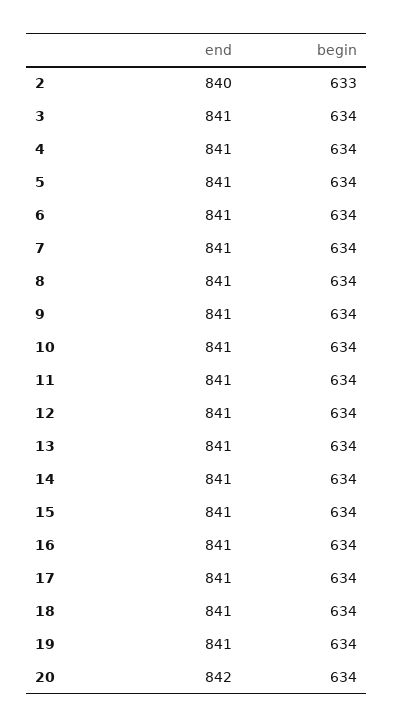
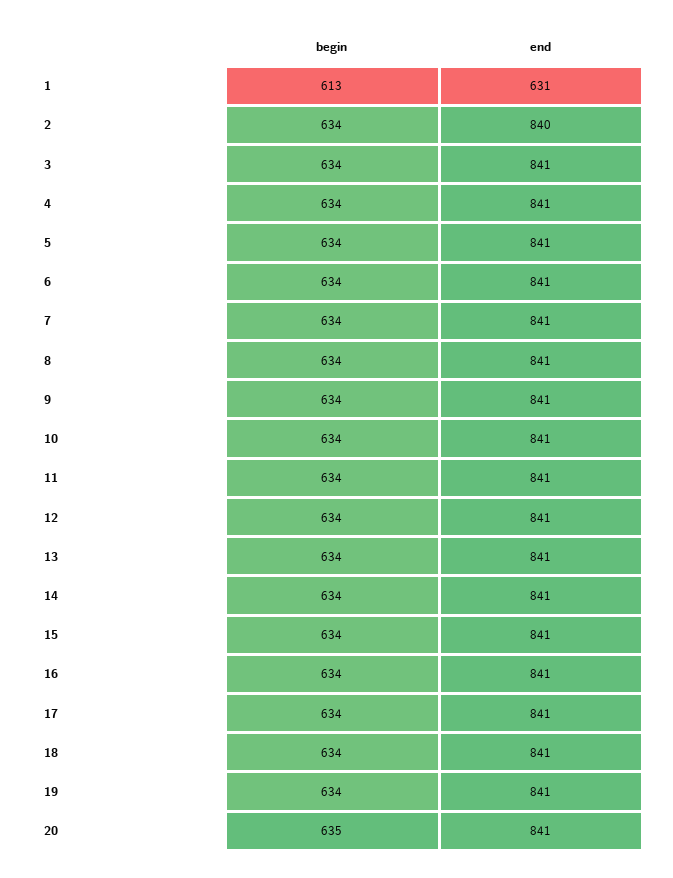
  {
    "end": {
      "2": 840,
      "3": 841,
      "4": 841,
      "5": 841,
      "6": 841,
      "7": 841,
      "8": 841,
      "9": 841,
      "10": 841,
      "11": 841,
      "12": 841,
      "13": 841,
      "14": 841,
      "15": 841,
      "16": 841,
      "17": 841,
      "18": 841,
      "19": 841,
-     "20": 842
+     "20": 841,
+     "1": 631
    },
    "begin": {
-     "2": 633,
+     "2": 634,
      "3": 634,
      "4": 634,
      "5": 634,
      "6": 634,
      "7": 634,
      "8": 634,
      "9": 634,
      "10": 634,
      "11": 634,
      "12": 634,
      "13": 634,
      "14": 634,
      "15": 634,
      "16": 634,
      "17": 634,
      "18": 634,
      "19": 634,
-     "20": 634
+     "20": 635,
+     "1": 613
    }
  }

